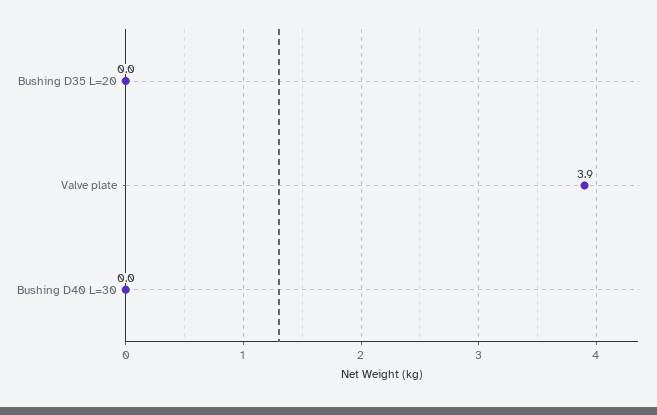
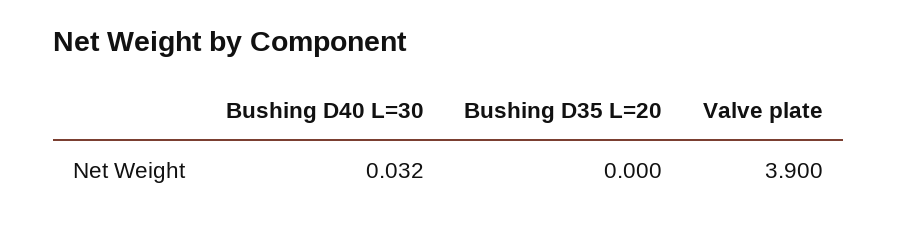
  {
    "Bushing D35 L=20": 0,
    "Valve plate": 3.9,
-   "Bushing D40 L=30": 0
+   "Bushing D40 L=30": 0.032
  }

